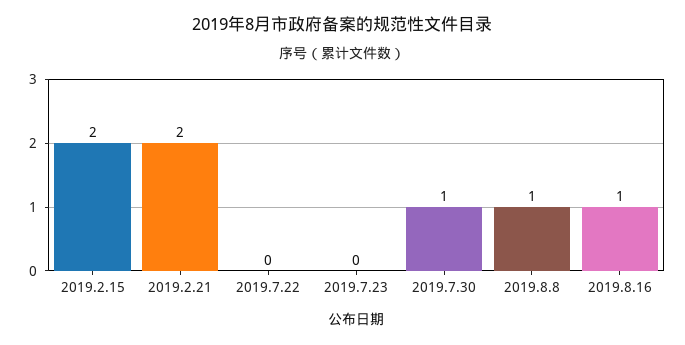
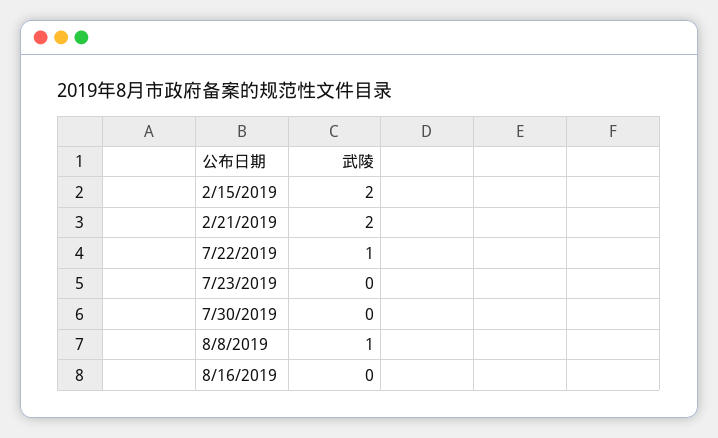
  {
    "2019.2.15": 2,
    "2019.2.21": 2,
-   "2019.7.22": 0,
+   "2019.7.22": 1,
    "2019.7.23": 0,
-   "2019.7.30": 1,
+   "2019.7.30": 0,
    "2019.8.8": 1,
-   "2019.8.16": 1
+   "2019.8.16": 0
  }

